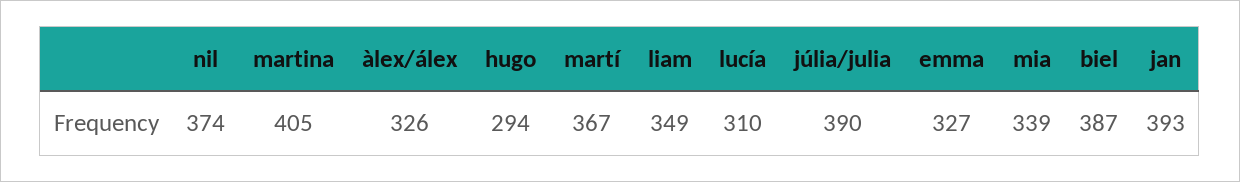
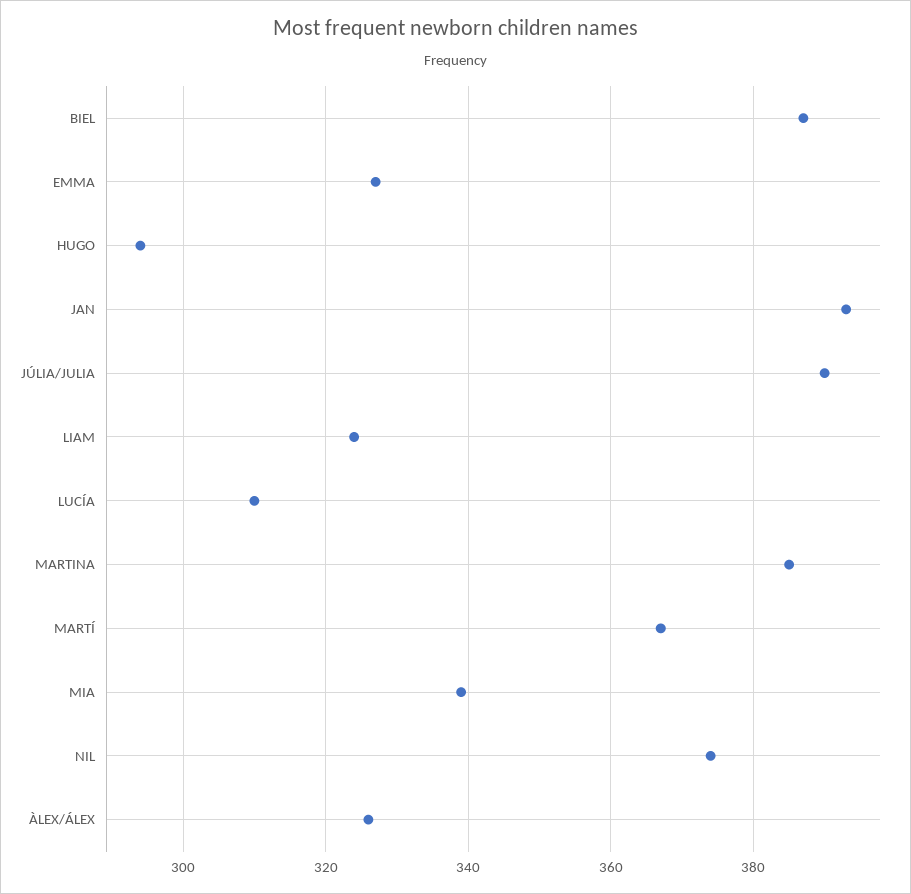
  {
    "nil": 374,
-   "martina": 405,
+   "martina": 385,
    "àlex/álex": 326,
    "hugo": 294,
    "martí": 367,
-   "liam": 349,
+   "liam": 325,
    "lucía": 310,
    "júlia/julia": 390,
    "emma": 327,
    "mia": 339,
    "biel": 387,
    "jan": 393
  }

